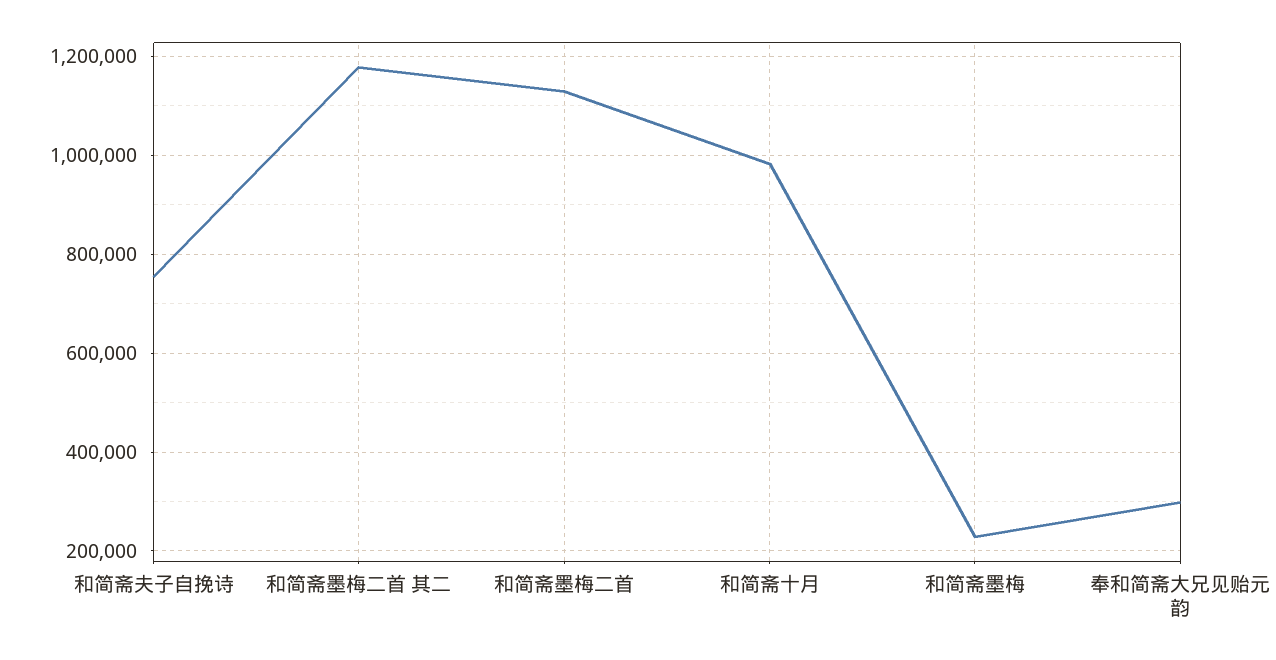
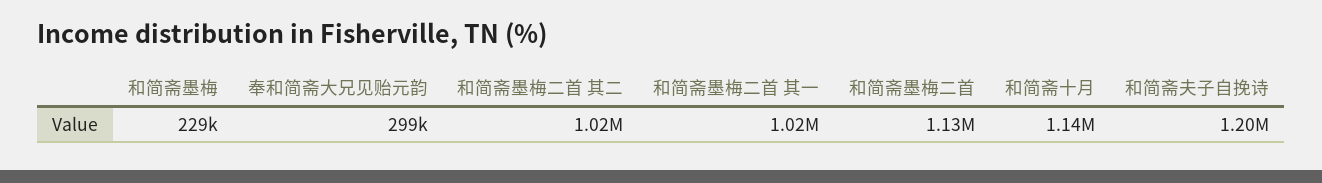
  {
-   "和简斋夫子自挽诗": 760000,
+   "和简斋夫子自挽诗": 1200000,
-   "和简斋墨梅二首 其二": 1180000,
+   "和简斋墨梅二首 其二": 1020000,
    "和简斋墨梅二首": 1130000,
-   "和简斋十月": 980000,
+   "和简斋十月": 1140000,
    "和简斋墨梅": 229000,
-   "奉和简斋大兄见贻元韵": 299000
+   "奉和简斋大兄见贻元韵": 299000,
+   "和简斋墨梅二首 其一": 1020000
  }

